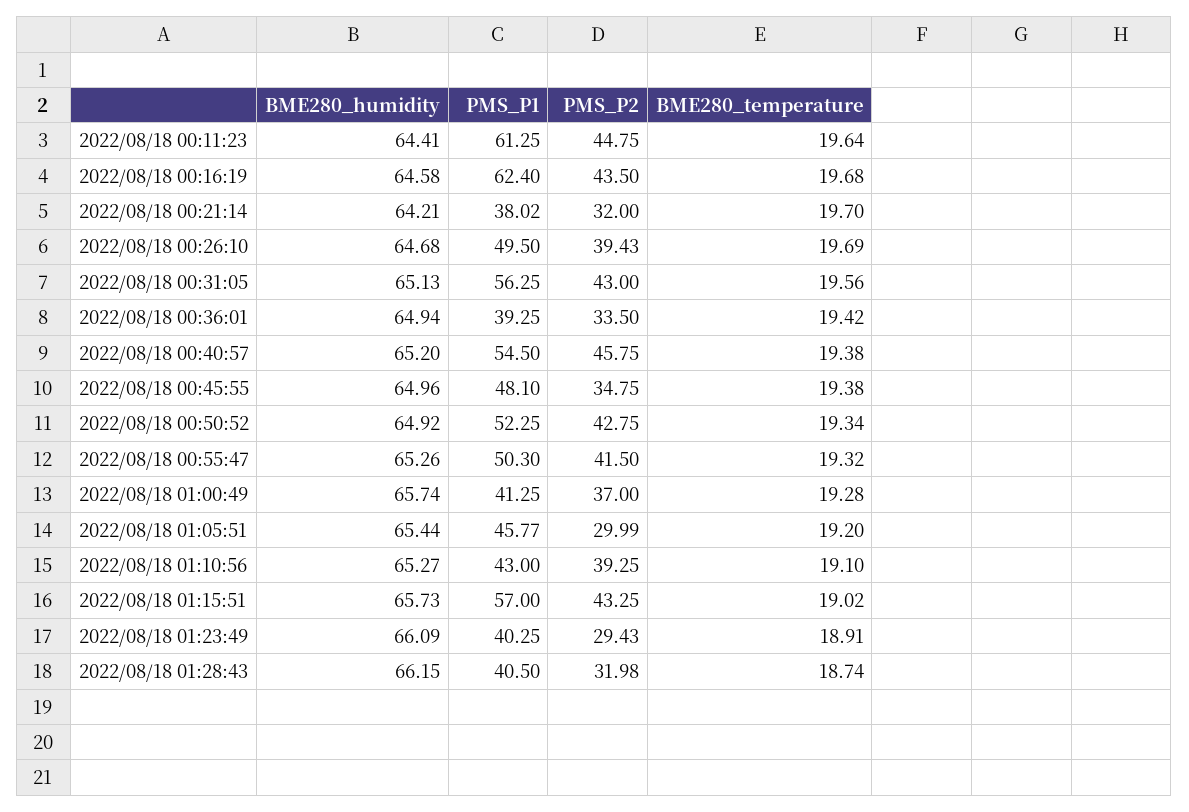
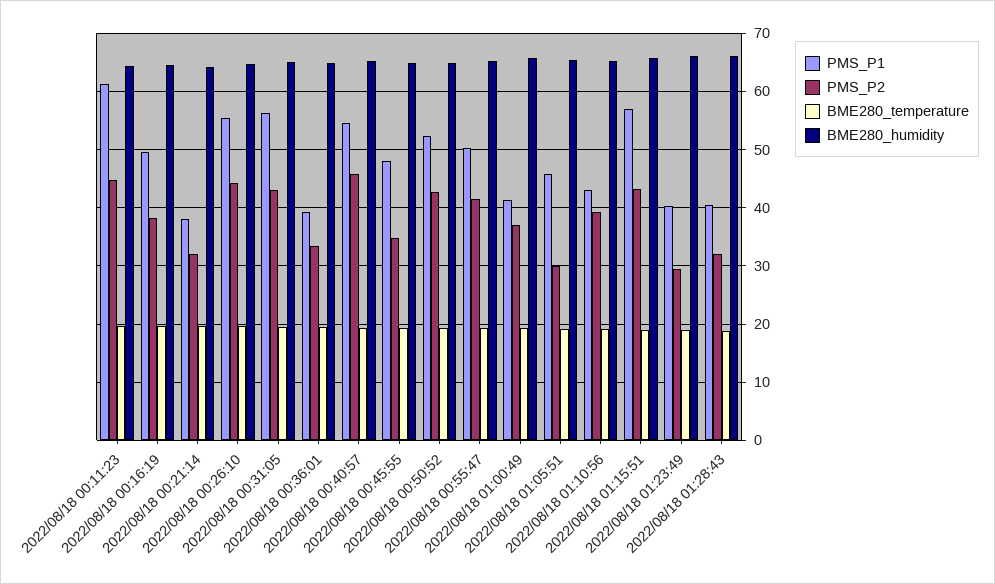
  {
    "BME280_humidity": {
      "2022/08/18 00:11:23": 64.41,
      "2022/08/18 00:16:19": 64.58,
      "2022/08/18 00:21:14": 64.21,
      "2022/08/18 00:26:10": 64.68,
      "2022/08/18 00:31:05": 65.13,
      "2022/08/18 00:36:01": 64.94,
      "2022/08/18 00:40:57": 65.2,
      "2022/08/18 00:45:55": 64.96,
      "2022/08/18 00:50:52": 64.92,
      "2022/08/18 00:55:47": 65.26,
      "2022/08/18 01:00:49": 65.74,
      "2022/08/18 01:05:51": 65.44,
      "2022/08/18 01:10:56": 65.27,
      "2022/08/18 01:15:51": 65.73,
      "2022/08/18 01:23:49": 66.09,
      "2022/08/18 01:28:43": 66.15
    },
    "PMS_P1": {
      "2022/08/18 00:11:23": 61.25,
-     "2022/08/18 00:16:19": 62.4,
+     "2022/08/18 00:16:19": 50,
      "2022/08/18 00:21:14": 38.02,
-     "2022/08/18 00:26:10": 49.5,
+     "2022/08/18 00:26:10": 56,
      "2022/08/18 00:31:05": 56.25,
      "2022/08/18 00:36:01": 39.25,
      "2022/08/18 00:40:57": 54.5,
      "2022/08/18 00:45:55": 48.1,
      "2022/08/18 00:50:52": 52.25,
      "2022/08/18 00:55:47": 50.3,
      "2022/08/18 01:00:49": 41.25,
      "2022/08/18 01:05:51": 45.77,
      "2022/08/18 01:10:56": 43,
      "2022/08/18 01:15:51": 57,
      "2022/08/18 01:23:49": 40.25,
      "2022/08/18 01:28:43": 40.5
    },
    "PMS_P2": {
      "2022/08/18 00:11:23": 44.75,
-     "2022/08/18 00:16:19": 43.5,
+     "2022/08/18 00:16:19": 38,
      "2022/08/18 00:21:14": 32,
-     "2022/08/18 00:26:10": 39.43,
+     "2022/08/18 00:26:10": 44,
      "2022/08/18 00:31:05": 43,
      "2022/08/18 00:36:01": 33.5,
      "2022/08/18 00:40:57": 45.75,
      "2022/08/18 00:45:55": 34.75,
      "2022/08/18 00:50:52": 42.75,
      "2022/08/18 00:55:47": 41.5,
      "2022/08/18 01:00:49": 37,
      "2022/08/18 01:05:51": 29.99,
      "2022/08/18 01:10:56": 39.25,
      "2022/08/18 01:15:51": 43.25,
      "2022/08/18 01:23:49": 29.43,
      "2022/08/18 01:28:43": 31.98
    },
    "BME280_temperature": {
      "2022/08/18 00:11:23": 19.64,
      "2022/08/18 00:16:19": 19.68,
      "2022/08/18 00:21:14": 19.7,
      "2022/08/18 00:26:10": 19.69,
      "2022/08/18 00:31:05": 19.56,
      "2022/08/18 00:36:01": 19.42,
      "2022/08/18 00:40:57": 19.38,
      "2022/08/18 00:45:55": 19.38,
      "2022/08/18 00:50:52": 19.34,
      "2022/08/18 00:55:47": 19.32,
      "2022/08/18 01:00:49": 19.28,
      "2022/08/18 01:05:51": 19.2,
      "2022/08/18 01:10:56": 19.1,
      "2022/08/18 01:15:51": 19.02,
      "2022/08/18 01:23:49": 18.91,
      "2022/08/18 01:28:43": 18.74
    }
  }

